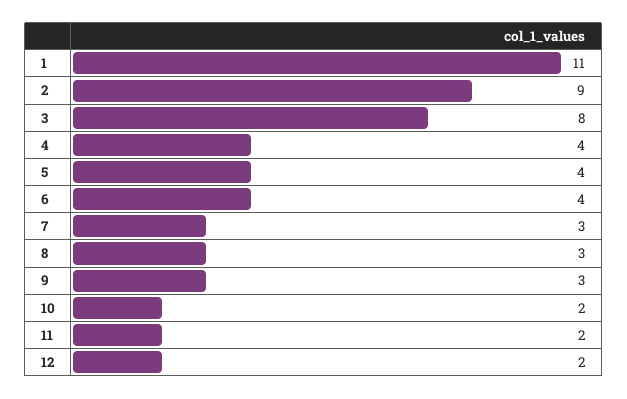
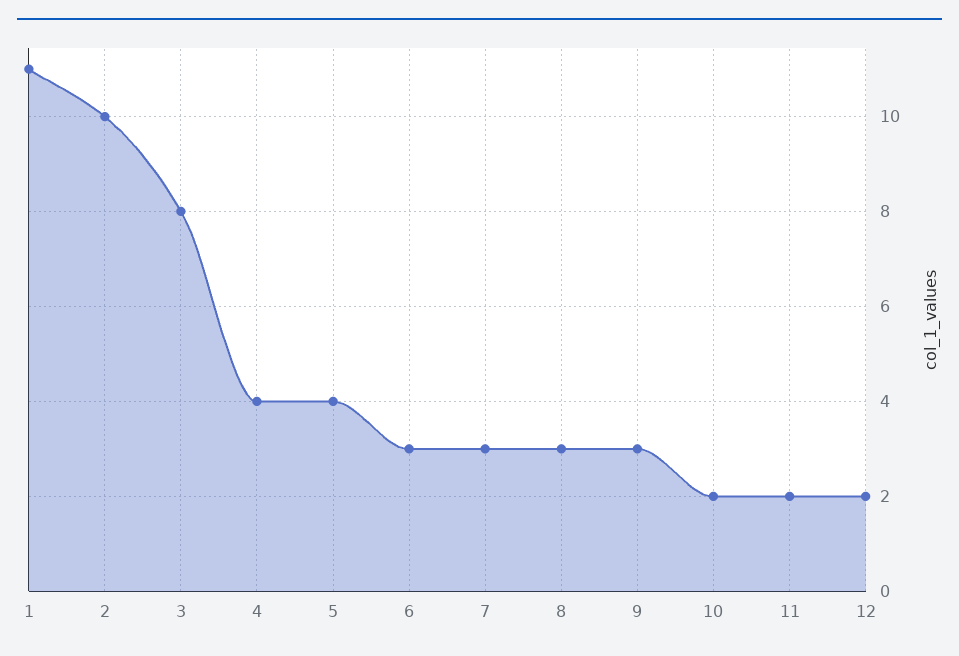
  {
    "1": 11,
-   "2": 9,
+   "2": 10,
    "3": 8,
    "4": 4,
    "5": 4,
-   "6": 4,
+   "6": 3,
    "7": 3,
    "8": 3,
    "9": 3,
    "10": 2,
    "11": 2,
    "12": 2
  }

